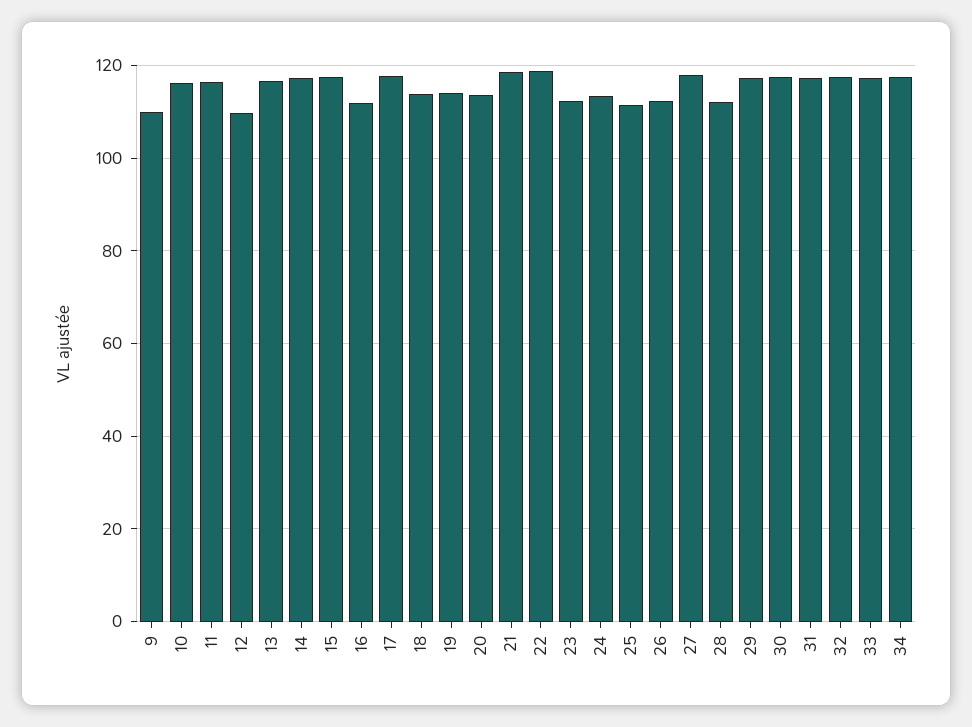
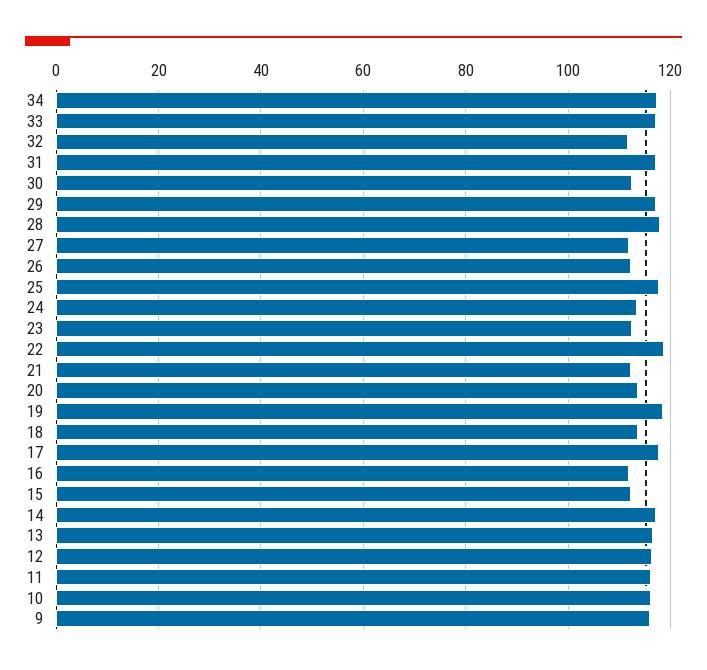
  {
-   "9": 110,
+   "9": 116,
    "10": 116,
    "11": 116,
-   "12": 110,
+   "12": 116,
    "13": 116,
    "14": 118,
-   "15": 118,
+   "15": 112,
    "16": 112,
    "17": 118,
    "18": 114,
-   "19": 114,
+   "19": 118,
    "20": 114,
-   "21": 118,
+   "21": 112,
    "22": 118,
    "23": 112,
    "24": 114,
-   "25": 112,
+   "25": 118,
    "26": 112,
-   "27": 118,
+   "27": 112,
-   "28": 112,
+   "28": 118,
    "29": 118,
-   "30": 118,
+   "30": 112,
    "31": 118,
-   "32": 118,
+   "32": 112,
    "33": 118,
    "34": 118
  }

